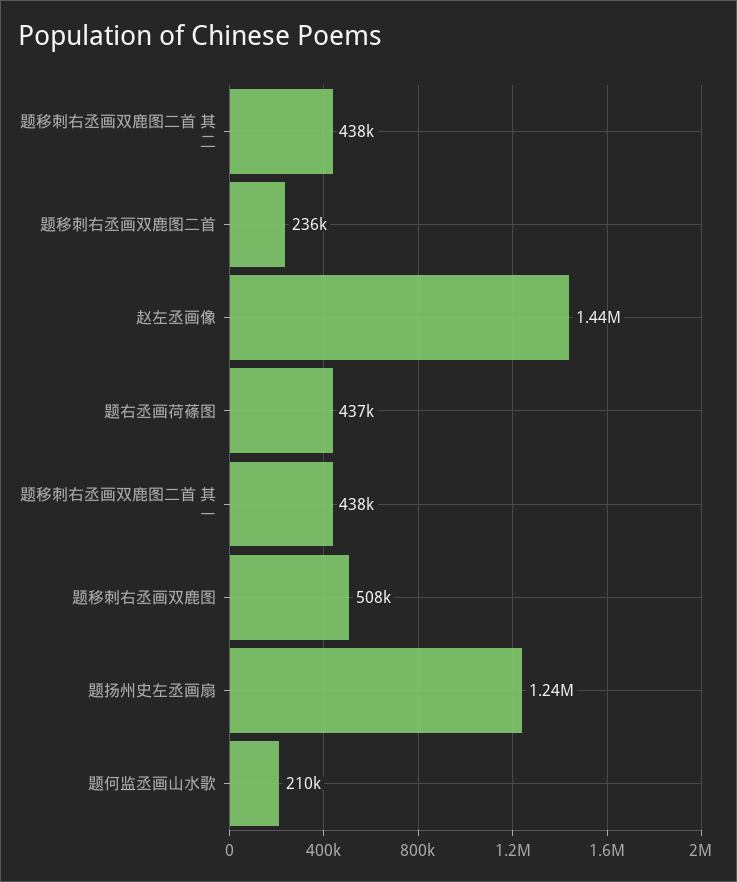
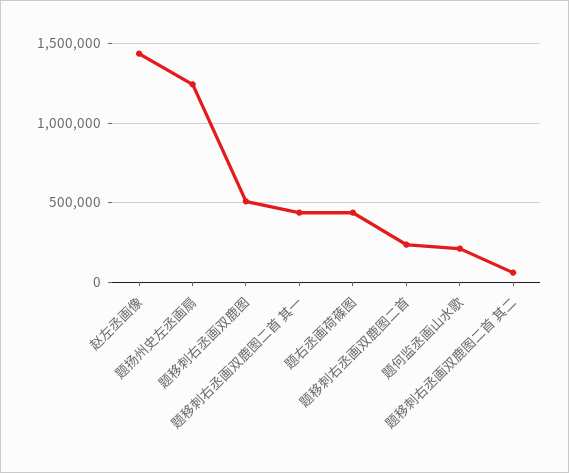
  {
-   "题移刺右丞画双鹿图二首 其二": 438000,
+   "题移刺右丞画双鹿图二首 其二": 50000,
    "题移刺右丞画双鹿图二首": 236000,
    "赵左丞画像": 1440000,
    "题右丞画荷蓧图": 437000,
    "题移刺右丞画双鹿图二首 其一": 438000,
    "题移刺右丞画双鹿图": 508000,
    "题扬州史左丞画扇": 1240000,
    "题何监丞画山水歌": 210000
  }

